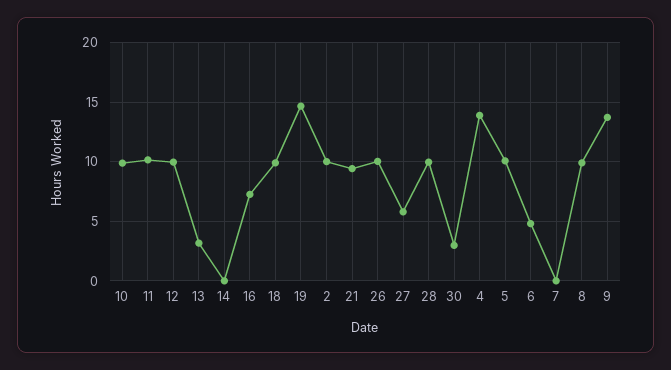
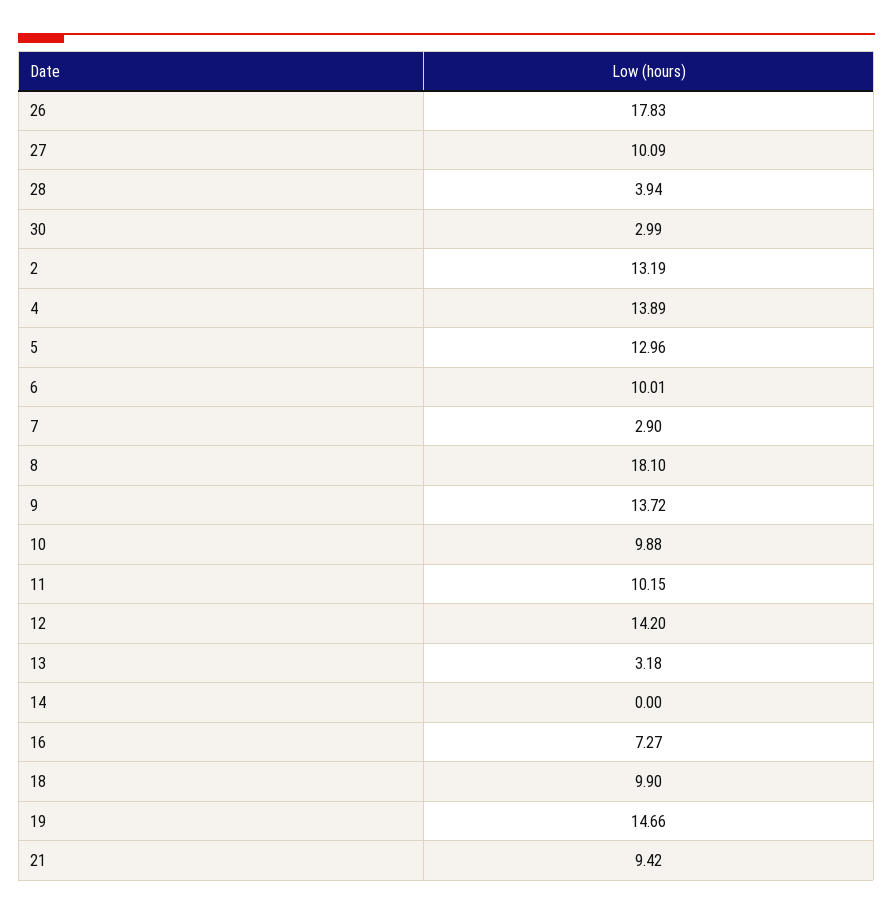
  {
    "10": 9.88,
    "11": 10.15,
-   "12": 10,
+   "12": 14.2,
    "13": 3.18,
    "14": 0,
    "16": 7.27,
    "18": 9.9,
    "19": 14.66,
-   "2": 10,
+   "2": 13.19,
    "21": 9.42,
-   "26": 10,
+   "26": 17.83,
-   "27": 6,
+   "27": 10.09,
-   "28": 10,
+   "28": 3.94,
    "30": 2.99,
    "4": 13.89,
-   "5": 10,
+   "5": 12.96,
-   "6": 5,
+   "6": 10.01,
-   "7": 0,
+   "7": 2.9,
-   "8": 10,
+   "8": 18.1,
    "9": 13.72
  }

